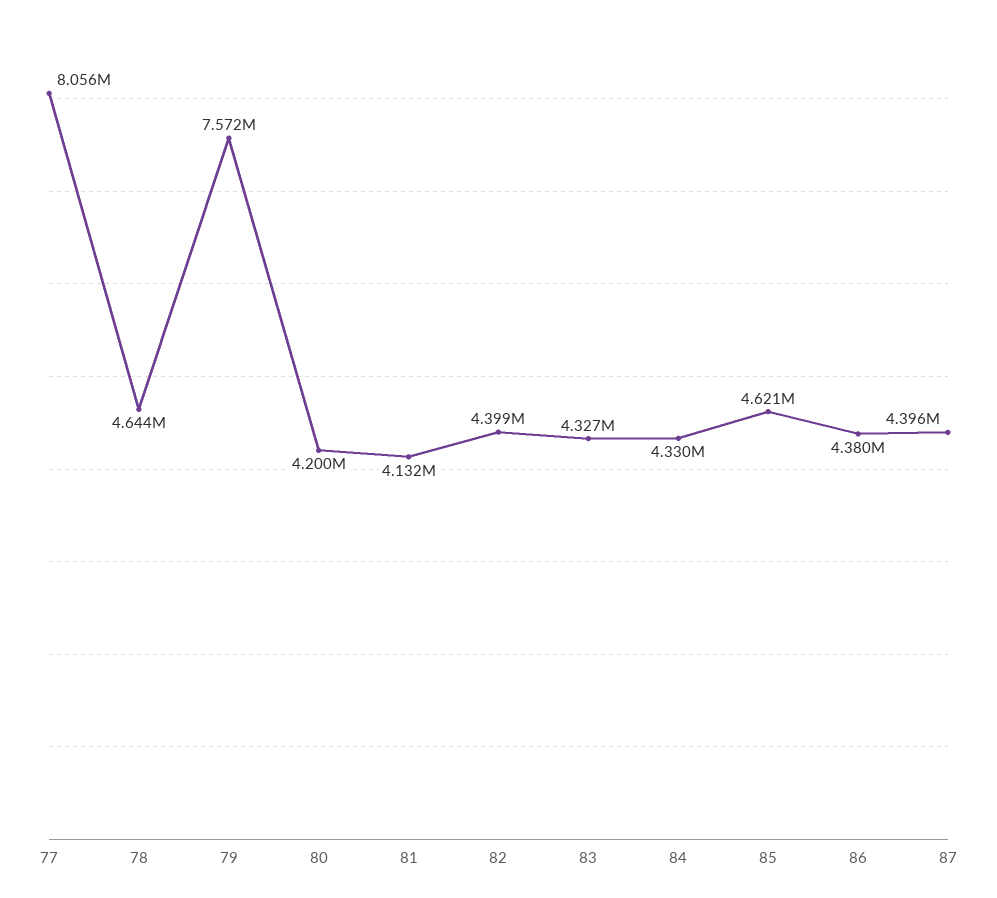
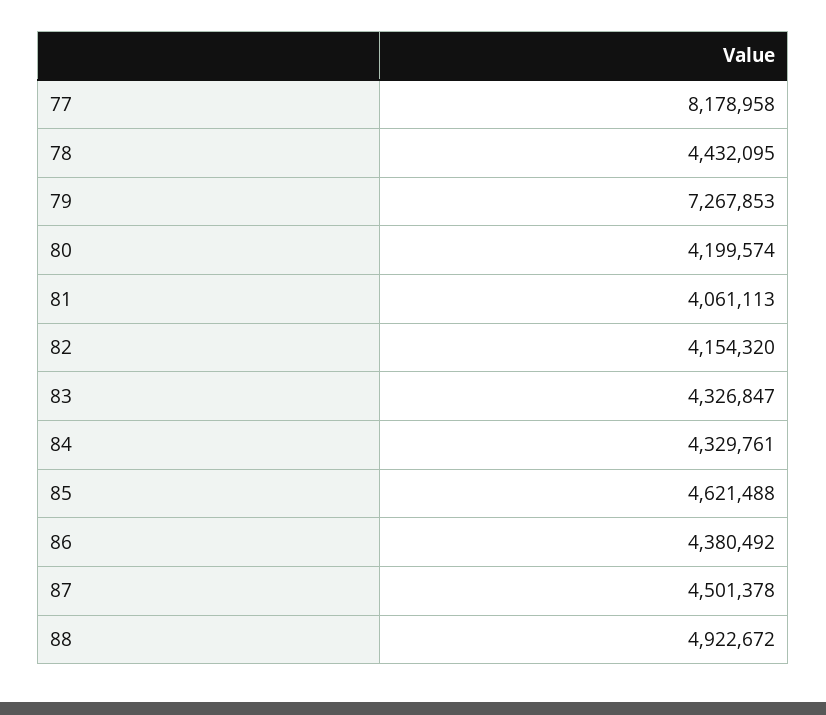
  {
-   "77": 8056000,
+   "77": 8178958,
-   "78": 4644000,
+   "78": 4432095,
-   "79": 7572000,
+   "79": 7267853,
    "80": 4199574,
-   "81": 4132000,
+   "81": 4061113,
-   "82": 4399000,
+   "82": 4154320,
    "83": 4326847,
    "84": 4329761,
    "85": 4621488,
    "86": 4380492,
-   "87": 4396000
+   "87": 4501378,
+   "88": 4922672
  }

